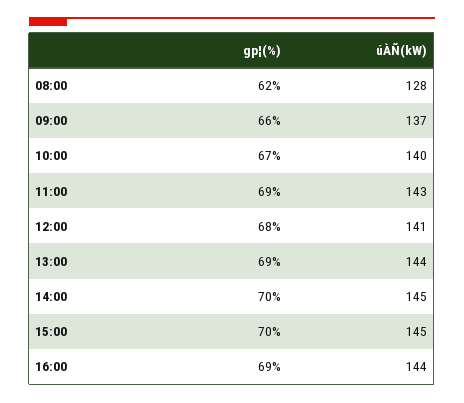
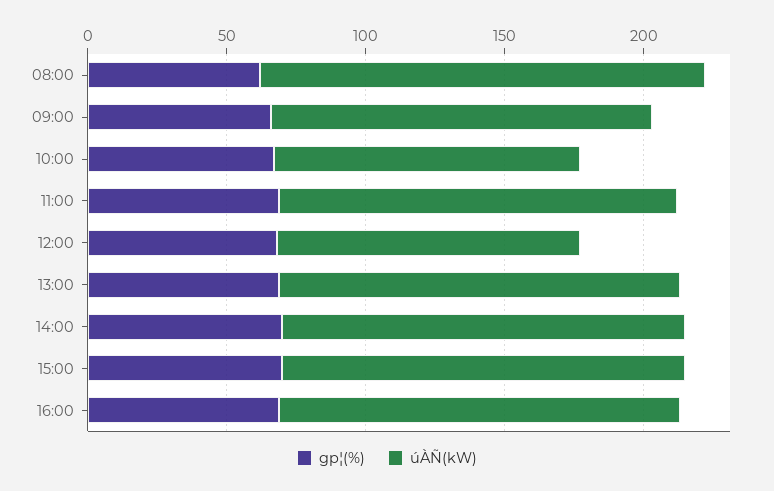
  {
    "gp¦(%)": {
      "08:00": 62,
      "09:00": 66,
      "10:00": 67,
      "11:00": 69,
      "12:00": 68,
      "13:00": 69,
      "14:00": 70,
      "15:00": 70,
      "16:00": 69
    },
    "úÀÑ(kW)": {
-     "08:00": 128,
+     "08:00": 160,
      "09:00": 137,
-     "10:00": 140,
+     "10:00": 110,
      "11:00": 143,
-     "12:00": 141,
+     "12:00": 110,
      "13:00": 144,
      "14:00": 145,
      "15:00": 145,
      "16:00": 144
    }
  }

